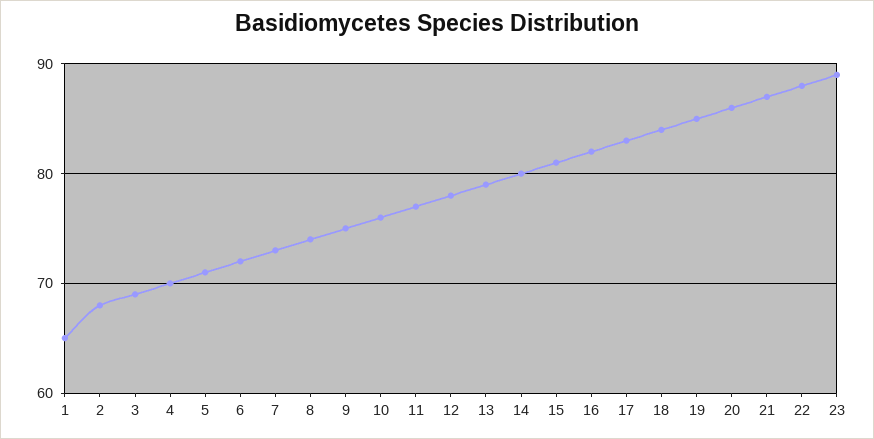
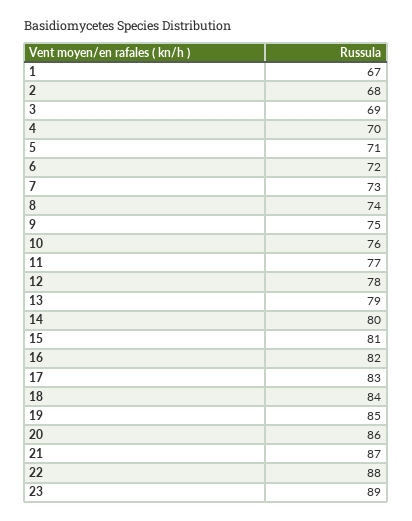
  {
-   "1": 65,
+   "1": 67,
    "2": 68,
    "3": 69,
    "4": 70,
    "5": 71,
    "6": 72,
    "7": 73,
    "8": 74,
    "9": 75,
    "10": 76,
    "11": 77,
    "12": 78,
    "13": 79,
    "14": 80,
    "15": 81,
    "16": 82,
    "17": 83,
    "18": 84,
    "19": 85,
    "20": 86,
    "21": 87,
    "22": 88,
    "23": 89
  }

